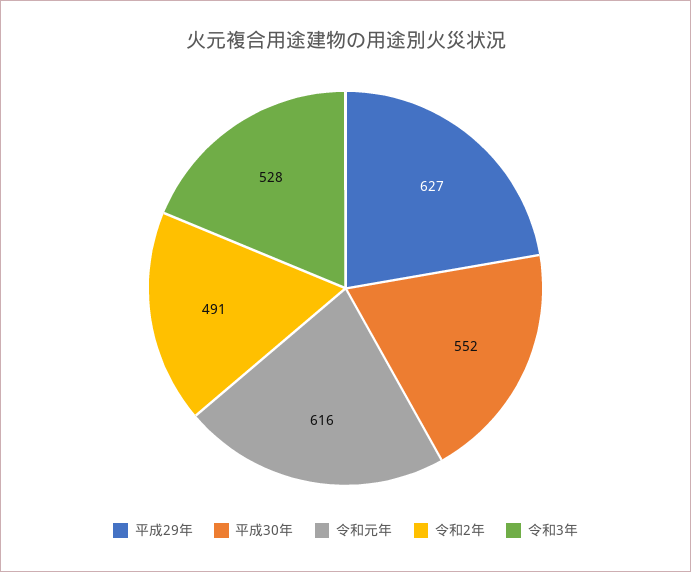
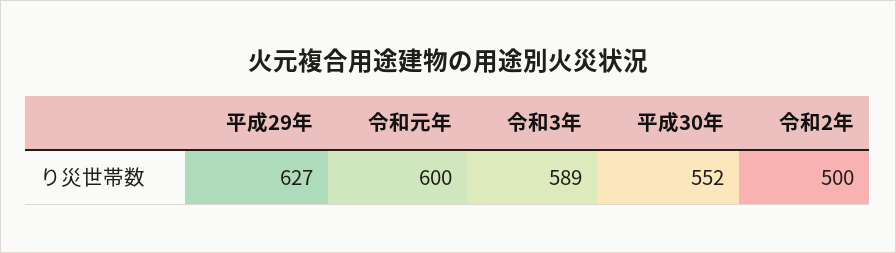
  {
    "平成29年": 627,
    "平成30年": 552,
-   "令和元年": 616,
+   "令和元年": 600,
-   "令和2年": 491,
+   "令和2年": 500,
-   "令和3年": 528
+   "令和3年": 589
  }

